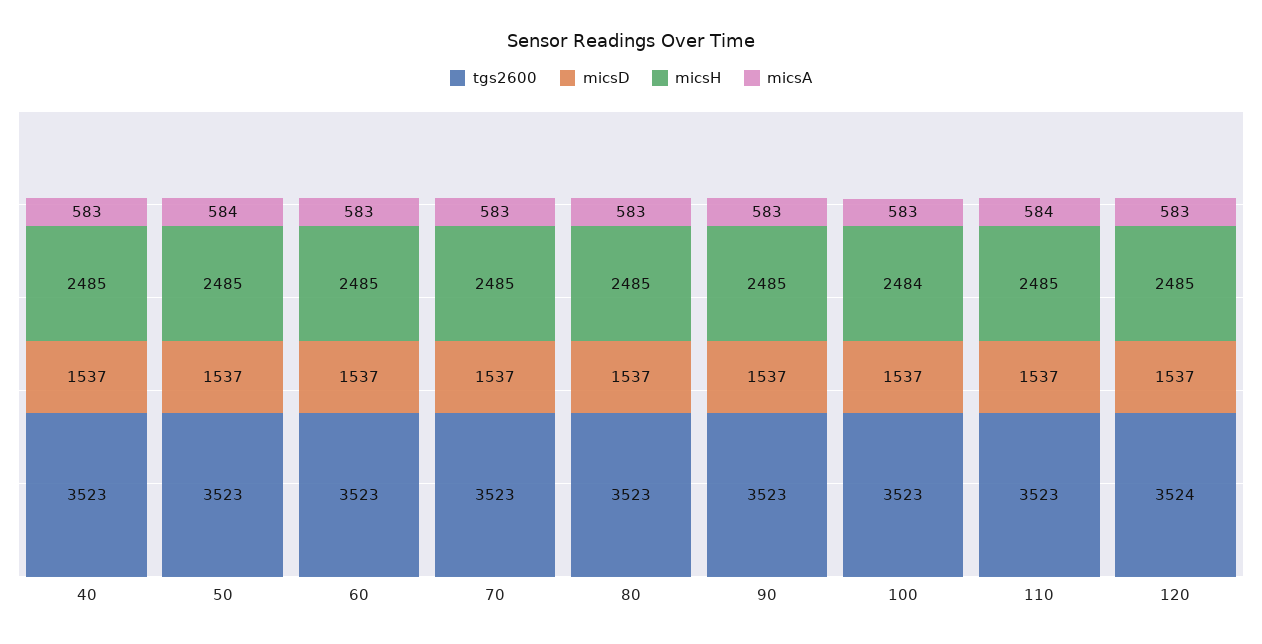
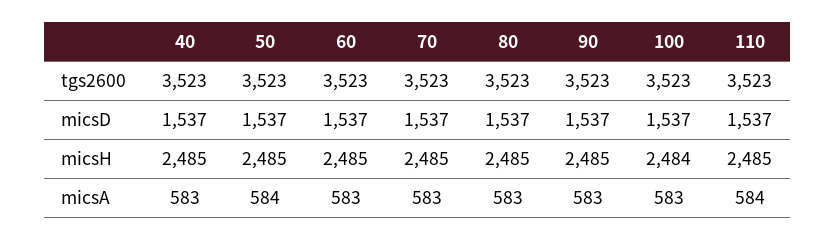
  {
    "tgs2600": {
      "40": 3523,
      "50": 3523,
      "60": 3523,
      "70": 3523,
      "80": 3523,
      "90": 3523,
      "100": 3523,
-     "110": 3523,
+     "110": 3523
-     "120": 3524
    },
    "micsD": {
      "40": 1537,
      "50": 1537,
      "60": 1537,
      "70": 1537,
      "80": 1537,
      "90": 1537,
      "100": 1537,
-     "110": 1537,
+     "110": 1537
-     "120": 1537
    },
    "micsH": {
      "40": 2485,
      "50": 2485,
      "60": 2485,
      "70": 2485,
      "80": 2485,
      "90": 2485,
      "100": 2484,
-     "110": 2485,
+     "110": 2485
-     "120": 2485
    },
    "micsA": {
      "40": 583,
      "50": 584,
      "60": 583,
      "70": 583,
      "80": 583,
      "90": 583,
      "100": 583,
-     "110": 584,
+     "110": 584
-     "120": 583
    }
  }

